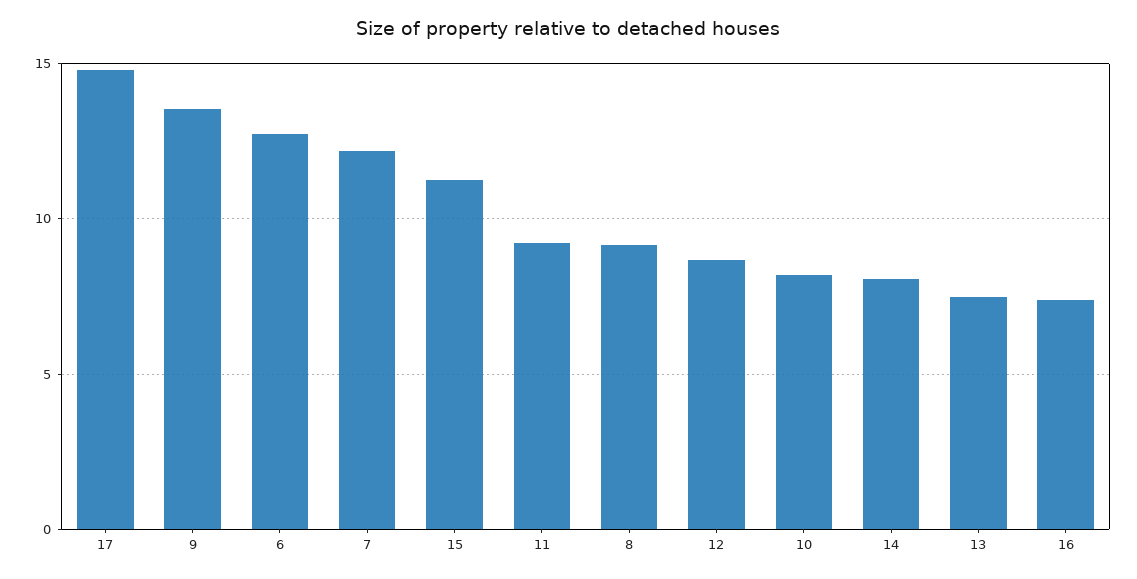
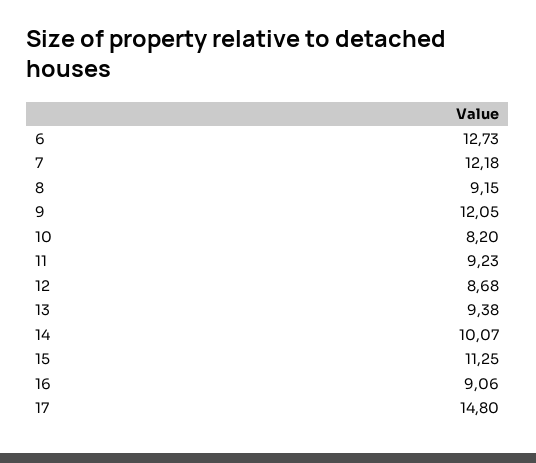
  {
    "17": 14.8,
-   "9": 13.5,
+   "9": 12.05,
    "6": 12.73,
    "7": 12.18,
    "15": 11.25,
    "11": 9.23,
    "8": 9.15,
    "12": 8.68,
    "10": 8.2,
-   "14": 8,
+   "14": 10.07,
-   "13": 7.5,
+   "13": 9.38,
-   "16": 7.5
+   "16": 9.06
  }

